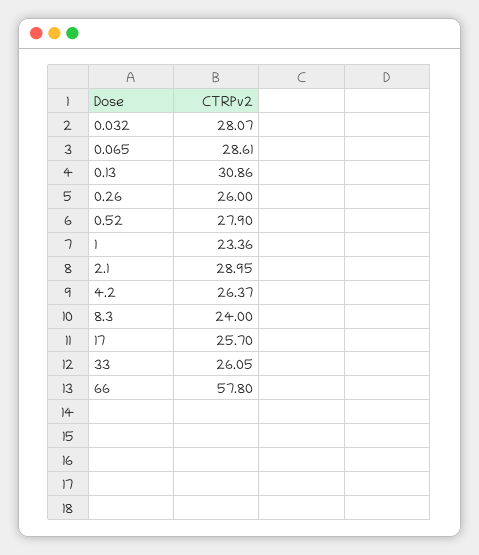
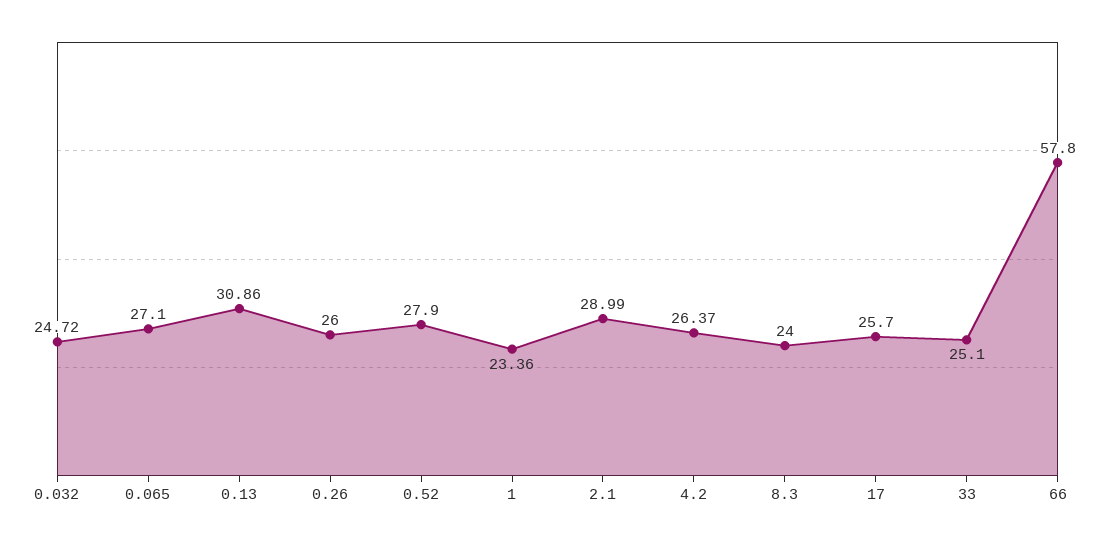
  {
-   "0.032": 28.07,
+   "0.032": 24.72,
-   "0.065": 28.61,
+   "0.065": 27.1,
    "0.13": 30.86,
    "0.26": 26,
    "0.52": 27.9,
    "1": 23.36,
-   "2.1": 28.95,
+   "2.1": 28.99,
    "4.2": 26.37,
    "8.3": 24,
    "17": 25.7,
-   "33": 26.05,
+   "33": 25.1,
    "66": 57.8
  }

